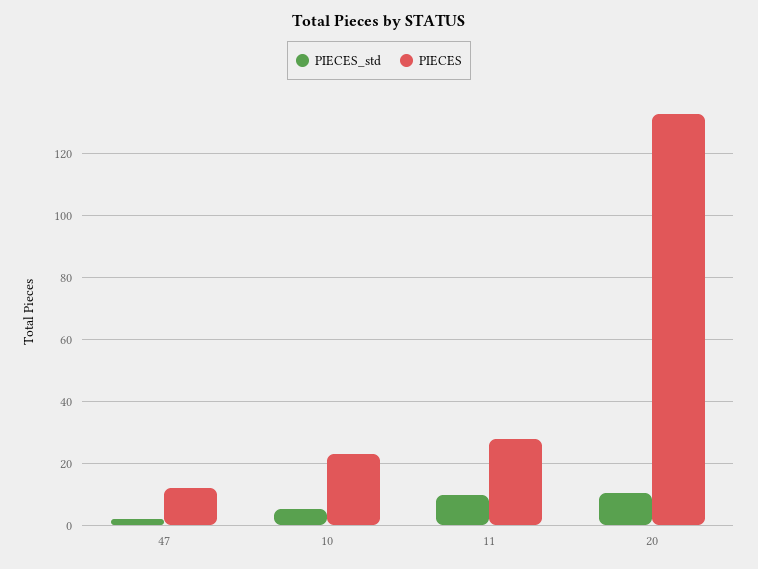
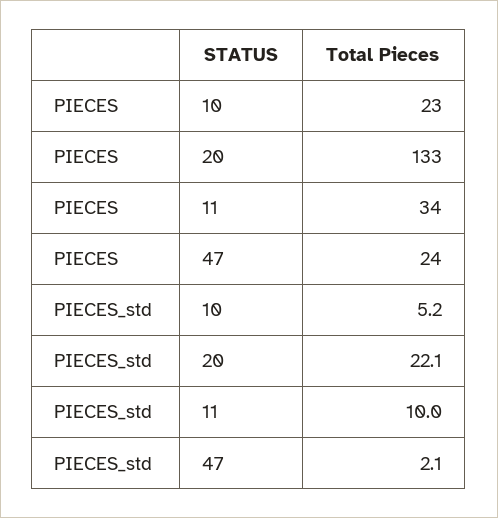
  {
    "PIECES_std": {
      "47": 2.1,
      "10": 5.2,
      "11": 10,
-     "20": 10
+     "20": 22.1
    },
    "PIECES": {
-     "47": 12,
+     "47": 24,
      "10": 23,
-     "11": 28,
+     "11": 34,
      "20": 133
    }
  }

